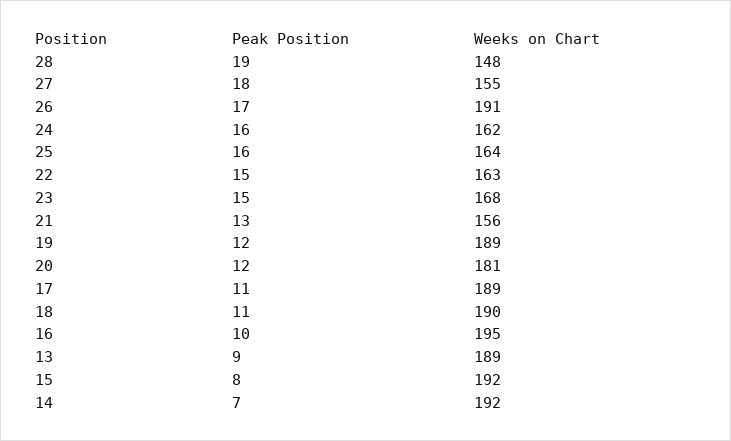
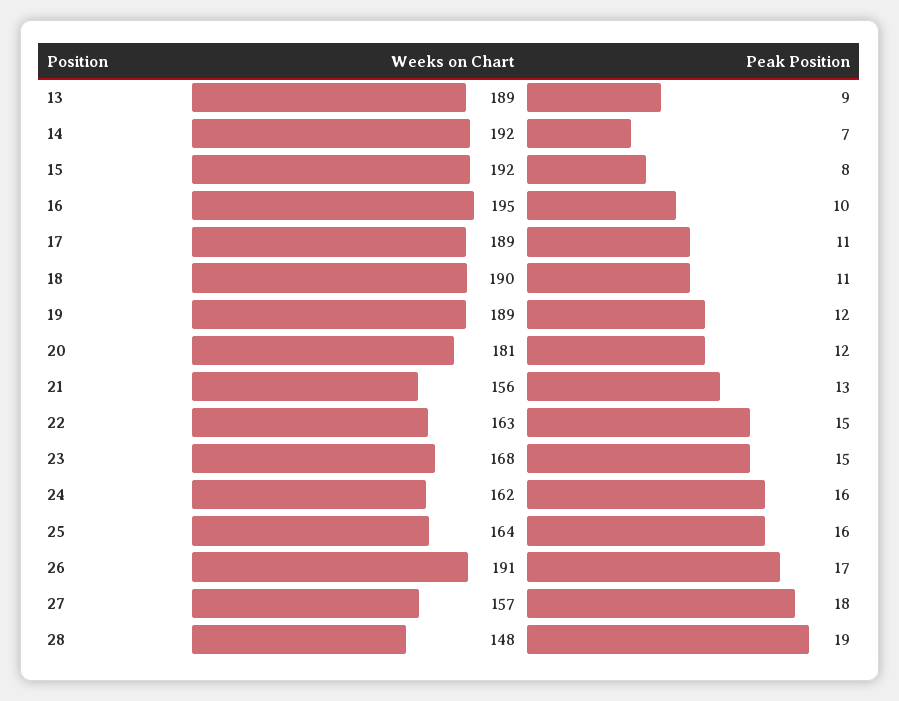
  {
    "Peak Position": {
      "28": 19,
      "27": 18,
      "26": 17,
      "24": 16,
      "25": 16,
      "22": 15,
      "23": 15,
      "21": 13,
      "19": 12,
      "20": 12,
      "17": 11,
      "18": 11,
      "16": 10,
      "13": 9,
      "15": 8,
      "14": 7
    },
    "Weeks on Chart": {
      "28": 148,
-     "27": 155,
+     "27": 157,
      "26": 191,
      "24": 162,
      "25": 164,
      "22": 163,
      "23": 168,
      "21": 156,
      "19": 189,
      "20": 181,
      "17": 189,
      "18": 190,
      "16": 195,
      "13": 189,
      "15": 192,
      "14": 192
    }
  }

